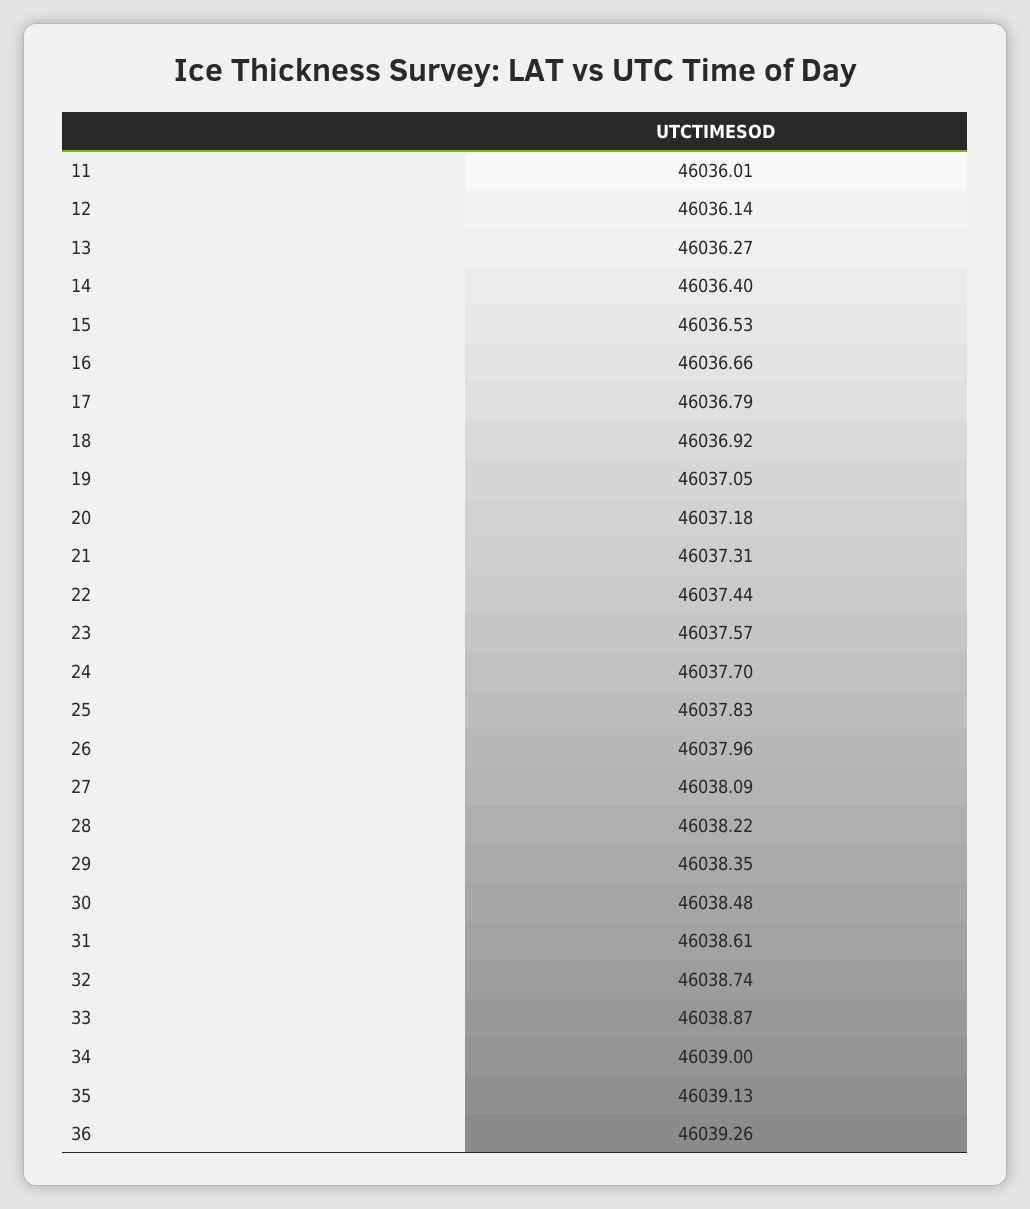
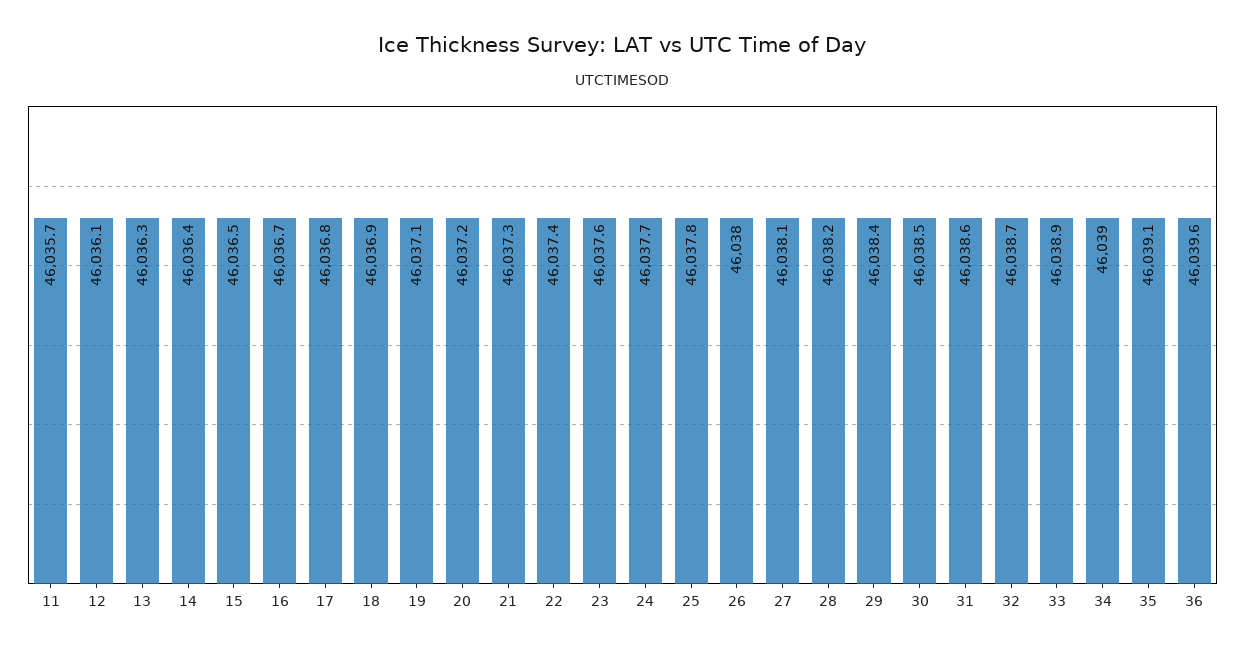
  {
-   "11": 46036.01,
+   "11": 46035.7,
    "12": 46036.14,
    "13": 46036.27,
    "14": 46036.4,
    "15": 46036.53,
    "16": 46036.66,
    "17": 46036.79,
    "18": 46036.92,
    "19": 46037.05,
    "20": 46037.18,
    "21": 46037.31,
    "22": 46037.44,
    "23": 46037.57,
    "24": 46037.7,
    "25": 46037.83,
    "26": 46037.96,
    "27": 46038.09,
    "28": 46038.22,
    "29": 46038.35,
    "30": 46038.48,
    "31": 46038.61,
    "32": 46038.74,
    "33": 46038.87,
    "34": 46039,
    "35": 46039.13,
-   "36": 46039.26
+   "36": 46039.6
  }

